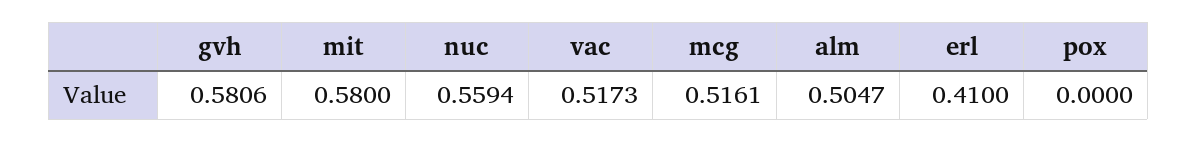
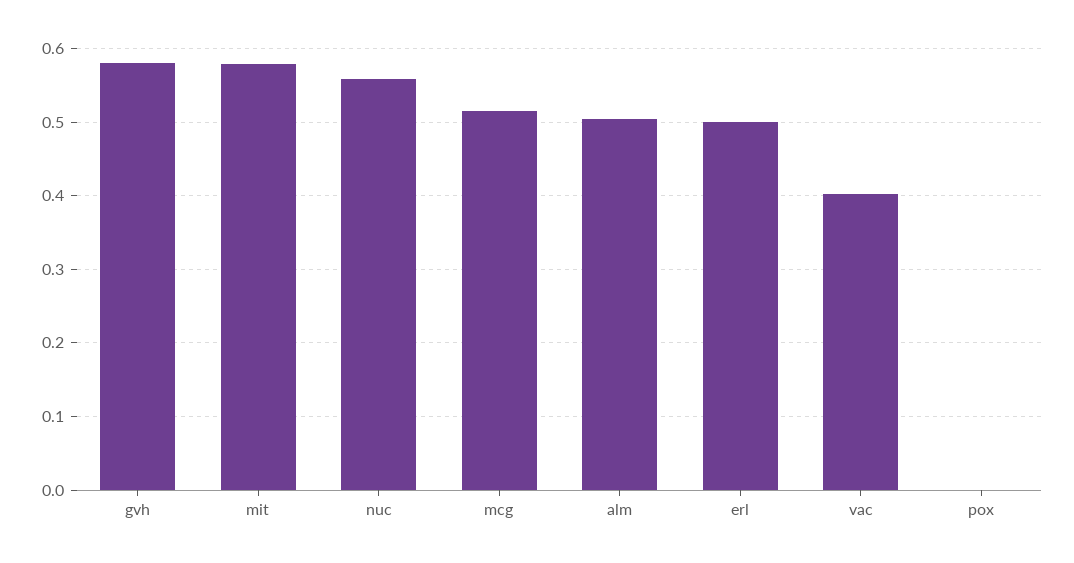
  {
    "gvh": 0.5806,
    "mit": 0.58,
    "nuc": 0.5594,
-   "vac": 0.5173,
+   "vac": 0.4,
    "mcg": 0.5161,
    "alm": 0.5047,
-   "erl": 0.41,
+   "erl": 0.5,
    "pox": 0
  }

